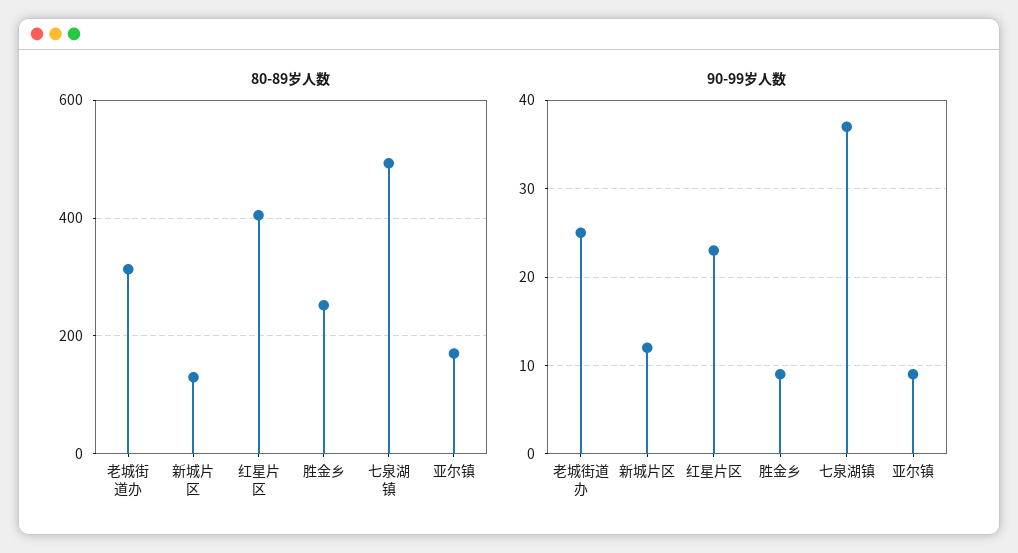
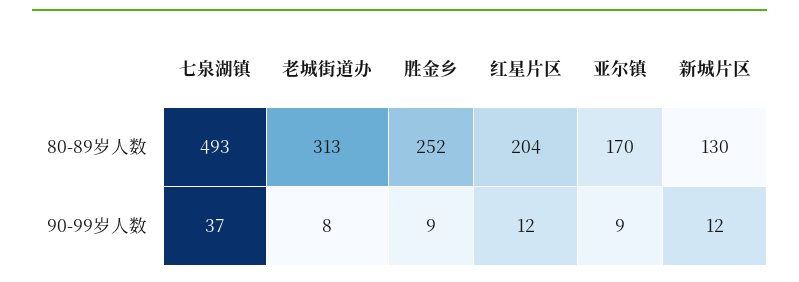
  {
    "80-89岁人数": {
      "老城街道办": 313,
      "新城片区": 130,
-     "红星片区": 400,
+     "红星片区": 204,
      "胜金乡": 252,
      "七泉湖镇": 493,
      "亚尔镇": 170
    },
    "90-99岁人数": {
-     "老城街道办": 25,
+     "老城街道办": 8,
      "新城片区": 12,
-     "红星片区": 23,
+     "红星片区": 12,
      "胜金乡": 9,
      "七泉湖镇": 37,
      "亚尔镇": 9
    }
  }

